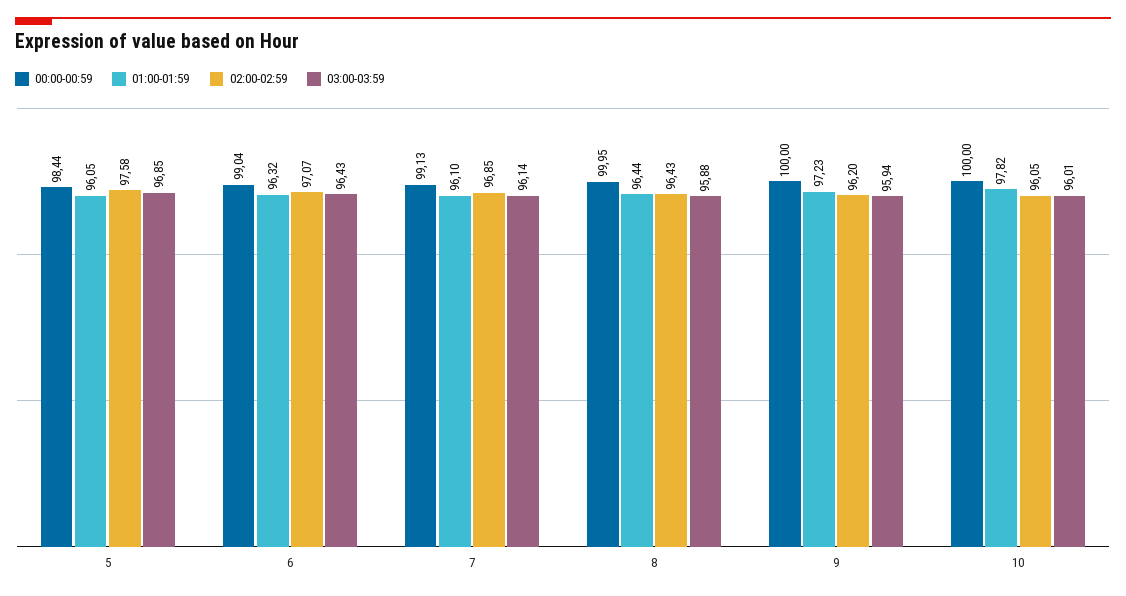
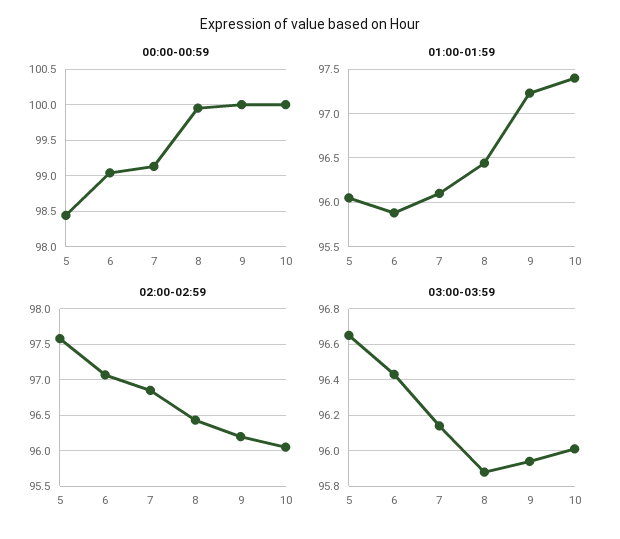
  {
    "00:00-00:59": {
      "5": 98.44,
      "6": 99.04,
      "7": 99.13,
      "8": 99.95,
      "9": 100,
      "10": 100
    },
    "01:00-01:59": {
      "5": 96.05,
-     "6": 96.32,
+     "6": 95.9,
      "7": 96.1,
      "8": 96.44,
      "9": 97.23,
-     "10": 97.82
+     "10": 97.4
    },
    "02:00-02:59": {
      "5": 97.58,
      "6": 97.07,
      "7": 96.85,
      "8": 96.43,
      "9": 96.2,
      "10": 96.05
    },
    "03:00-03:59": {
-     "5": 96.85,
+     "5": 96.65,
      "6": 96.43,
      "7": 96.14,
      "8": 95.88,
      "9": 95.94,
      "10": 96.01
    }
  }

